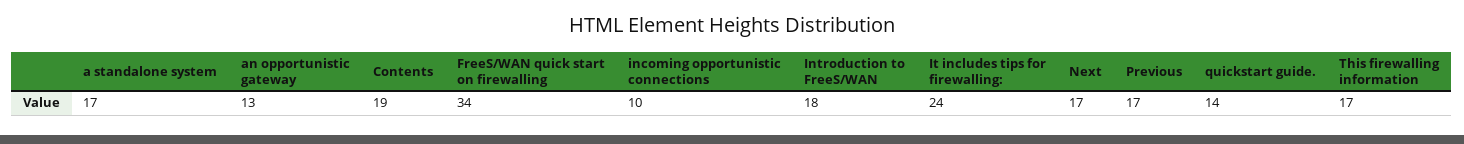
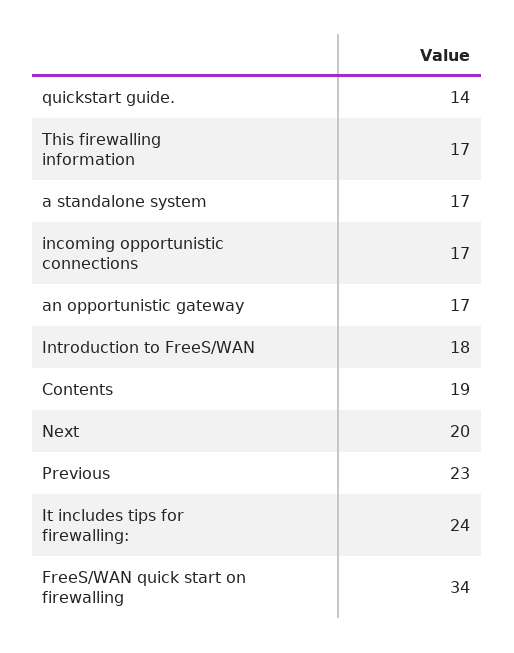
  {
    "a standalone system": 17,
-   "an opportunistic gateway": 13,
+   "an opportunistic gateway": 17,
    "Contents": 19,
    "FreeS/WAN quick start on firewalling": 34,
-   "incoming opportunistic connections": 10,
+   "incoming opportunistic connections": 17,
    "Introduction to FreeS/WAN": 18,
    "It includes tips for firewalling:": 24,
-   "Next": 17,
+   "Next": 20,
-   "Previous": 17,
+   "Previous": 23,
    "quickstart guide.": 14,
    "This firewalling information": 17
  }

